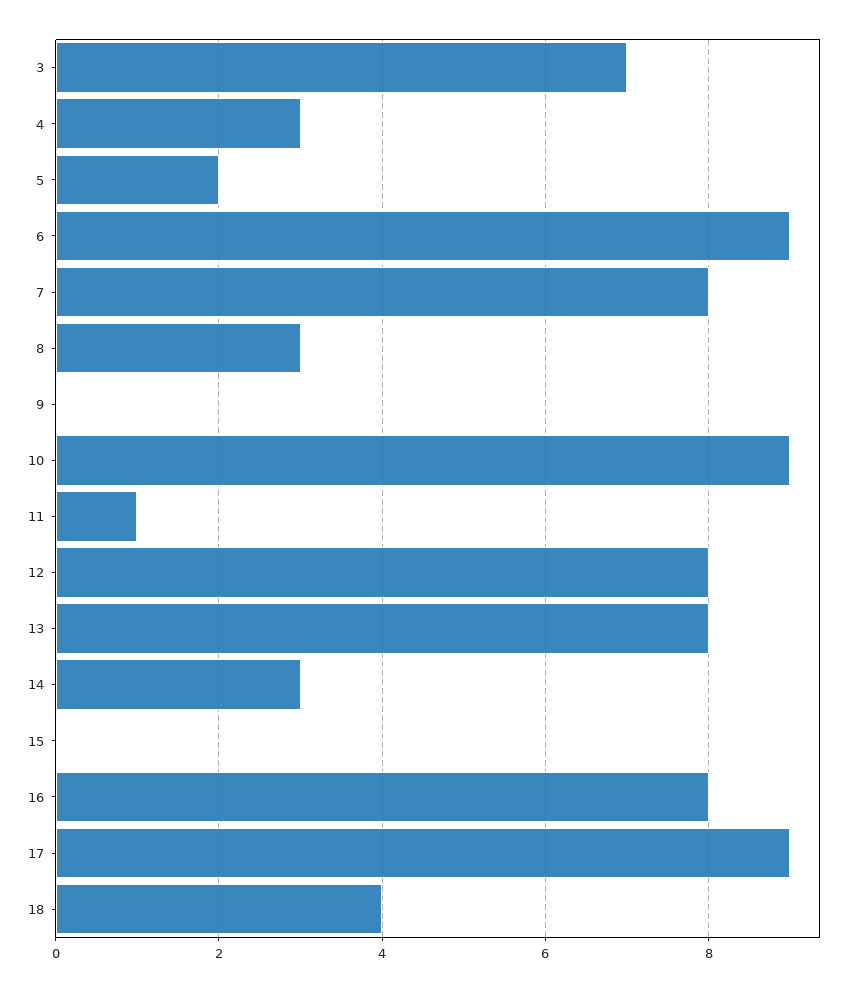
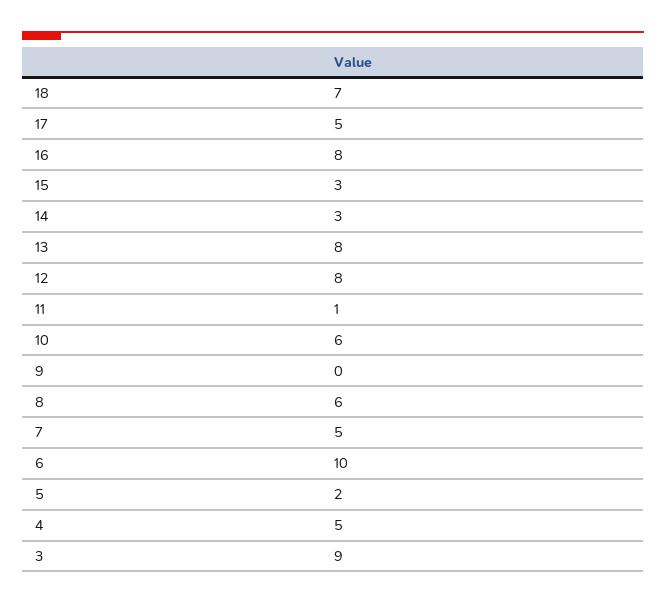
  {
-   "3": 7,
+   "3": 9,
-   "4": 3,
+   "4": 5,
    "5": 2,
-   "6": 9,
+   "6": 10,
-   "7": 8,
+   "7": 5,
-   "8": 3,
+   "8": 6,
    "9": 0,
-   "10": 9,
+   "10": 6,
    "11": 1,
    "12": 8,
    "13": 8,
    "14": 3,
-   "15": 0,
+   "15": 3,
    "16": 8,
-   "17": 9,
+   "17": 5,
-   "18": 4
+   "18": 7
  }

